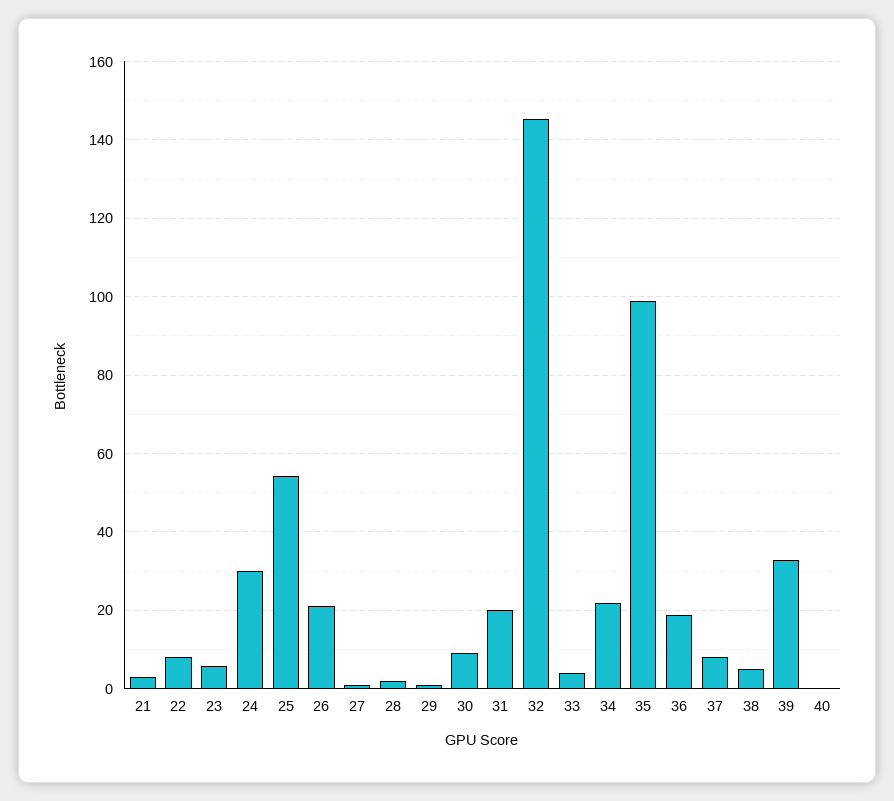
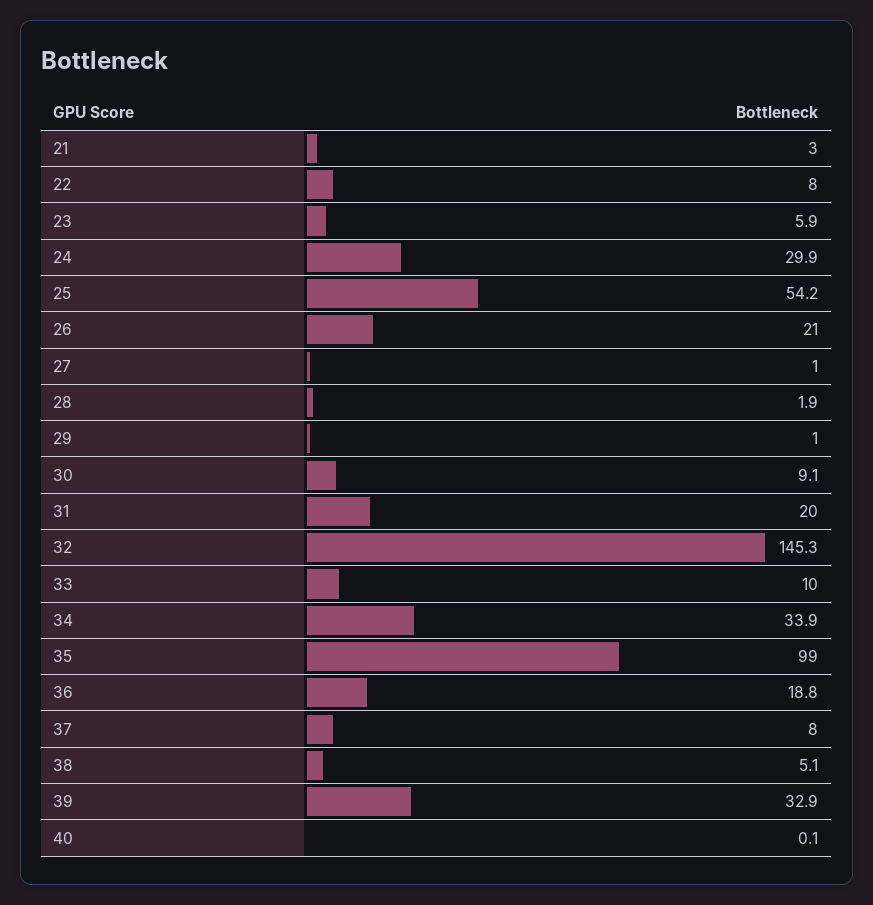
  {
    "21": 3,
    "22": 8,
    "23": 5.9,
    "24": 29.9,
    "25": 54.2,
    "26": 21,
    "27": 1,
    "28": 1.9,
    "29": 1,
    "30": 9.1,
    "31": 20,
    "32": 145.3,
-   "33": 4,
+   "33": 10,
-   "34": 22,
+   "34": 33.9,
    "35": 99,
    "36": 18.8,
    "37": 8,
    "38": 5.1,
    "39": 32.9,
    "40": 0.1
  }

